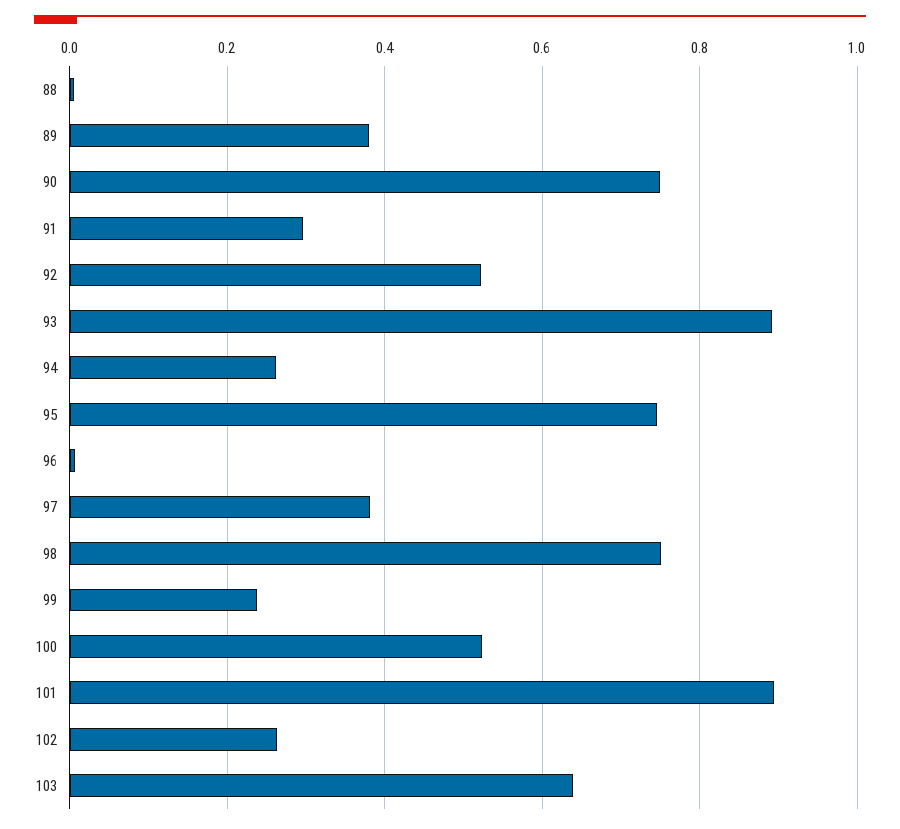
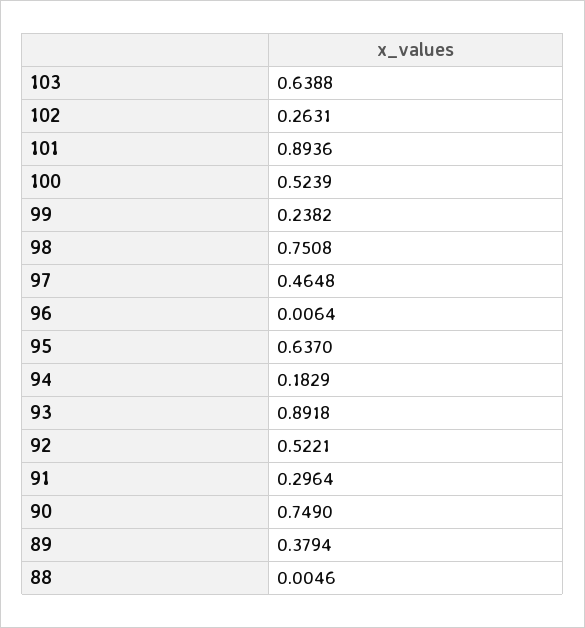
  {
    "88": 0.0046,
    "89": 0.3794,
    "90": 0.749,
    "91": 0.2964,
    "92": 0.5221,
    "93": 0.8918,
-   "94": 0.26,
+   "94": 0.1829,
-   "95": 0.74,
+   "95": 0.637,
    "96": 0.0064,
-   "97": 0.38,
+   "97": 0.4648,
    "98": 0.7508,
    "99": 0.2382,
    "100": 0.5239,
    "101": 0.8936,
    "102": 0.2631,
    "103": 0.6388
  }

